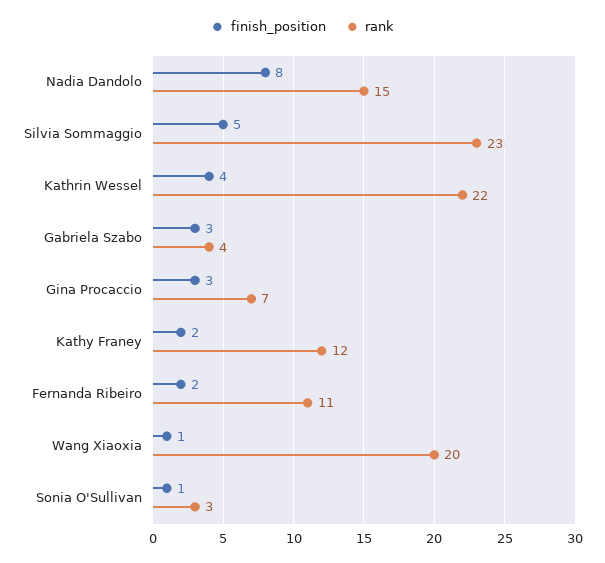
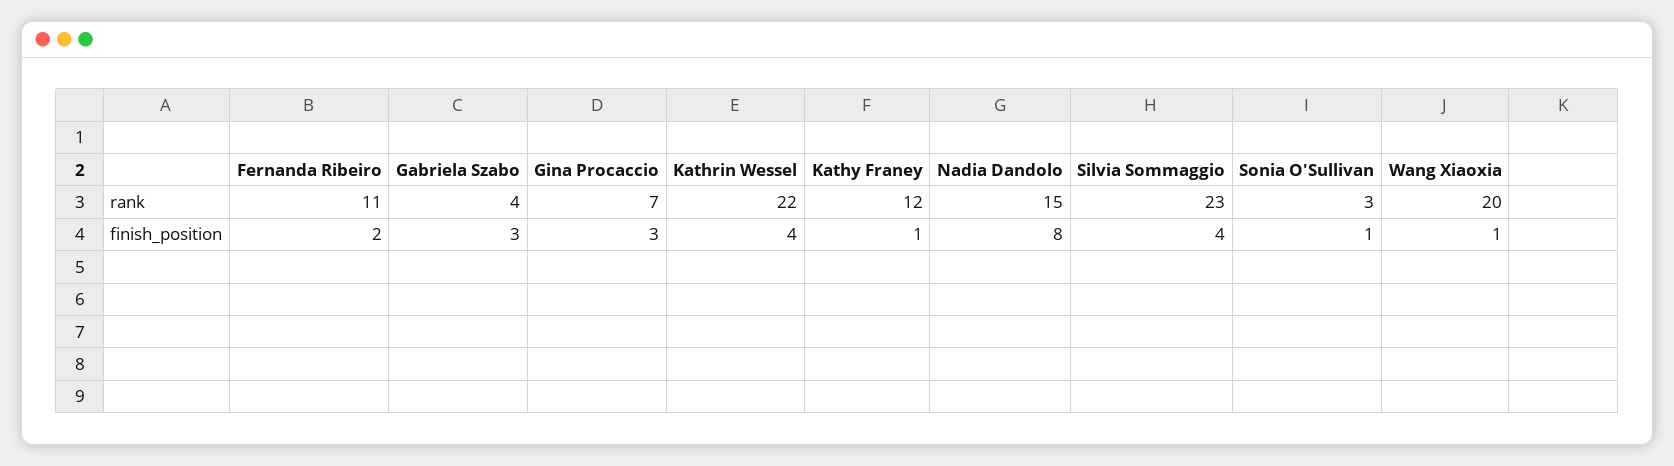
  {
    "finish_position": {
      "Nadia Dandolo": 8,
-     "Silvia Sommaggio": 5,
+     "Silvia Sommaggio": 4,
      "Kathrin Wessel": 4,
      "Gabriela Szabo": 3,
      "Gina Procaccio": 3,
-     "Kathy Franey": 2,
+     "Kathy Franey": 1,
      "Fernanda Ribeiro": 2,
      "Wang Xiaoxia": 1,
      "Sonia O'Sullivan": 1
    },
    "rank": {
      "Nadia Dandolo": 15,
      "Silvia Sommaggio": 23,
      "Kathrin Wessel": 22,
      "Gabriela Szabo": 4,
      "Gina Procaccio": 7,
      "Kathy Franey": 12,
      "Fernanda Ribeiro": 11,
      "Wang Xiaoxia": 20,
      "Sonia O'Sullivan": 3
    }
  }

